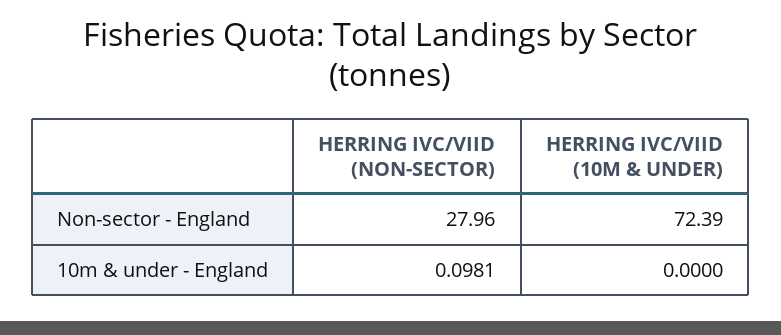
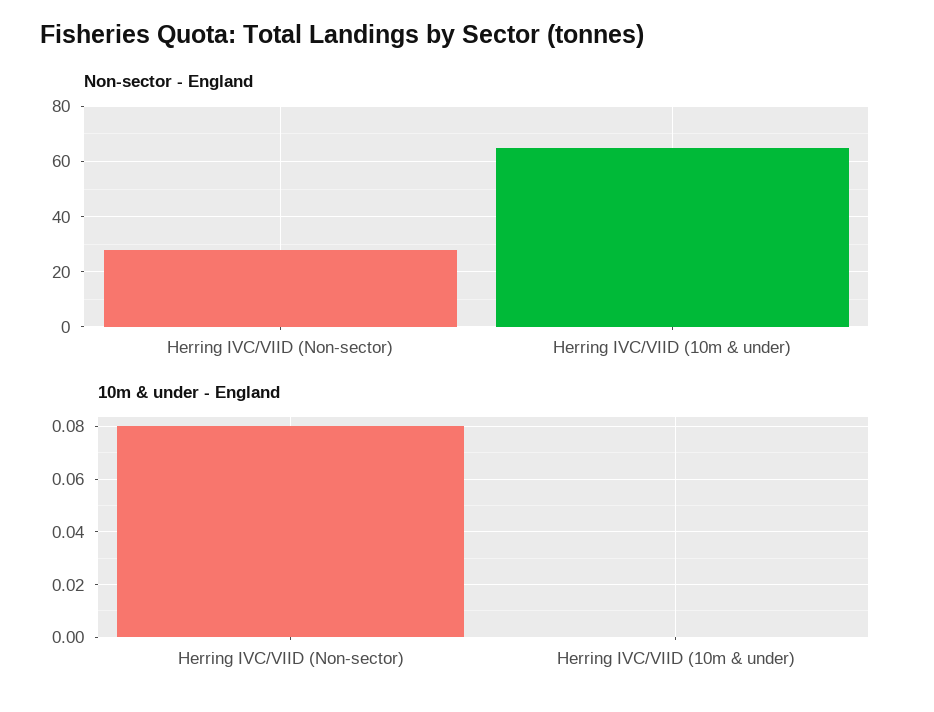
  {
    "Non-sector - England": {
      "HERRING IVC/VIID (NON-SECTOR)": 27.96,
-     "HERRING IVC/VIID (10M & UNDER)": 72.39
+     "HERRING IVC/VIID (10M & UNDER)": 65
    },
    "10m & under - England": {
-     "HERRING IVC/VIID (NON-SECTOR)": 0.0981,
+     "HERRING IVC/VIID (NON-SECTOR)": 0.08,
      "HERRING IVC/VIID (10M & UNDER)": 0
    }
  }

